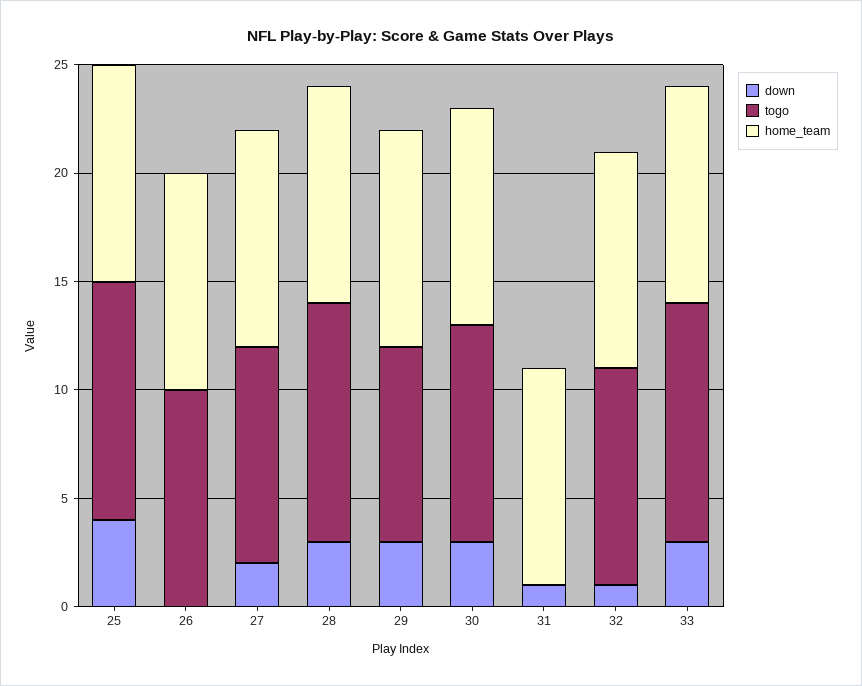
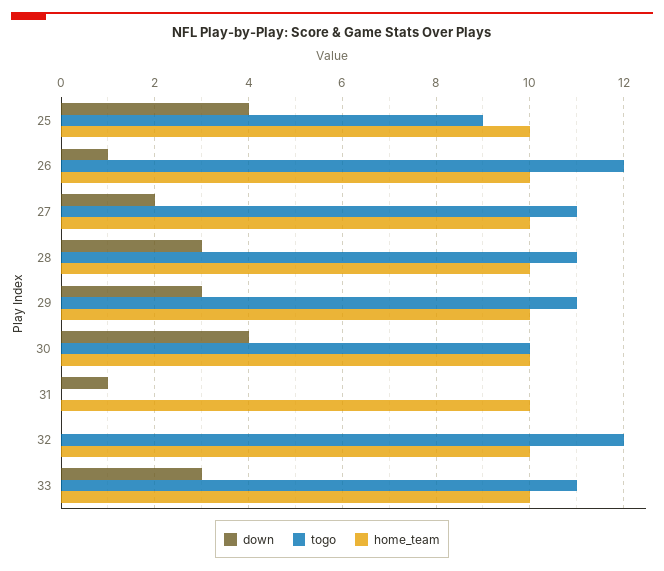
  {
    "down": {
      "25": 4,
-     "26": 0,
+     "26": 1,
      "27": 2,
      "28": 3,
      "29": 3,
-     "30": 3,
+     "30": 4,
      "31": 1,
-     "32": 1,
+     "32": 0,
      "33": 3
    },
    "togo": {
-     "25": 11,
+     "25": 9,
-     "26": 10,
+     "26": 12,
-     "27": 10,
+     "27": 11,
      "28": 11,
-     "29": 9,
+     "29": 11,
      "30": 10,
      "31": 0,
-     "32": 10,
+     "32": 12,
      "33": 11
    },
    "home_team": {
      "25": 10,
      "26": 10,
      "27": 10,
      "28": 10,
      "29": 10,
      "30": 10,
      "31": 10,
      "32": 10,
      "33": 10
    }
  }

